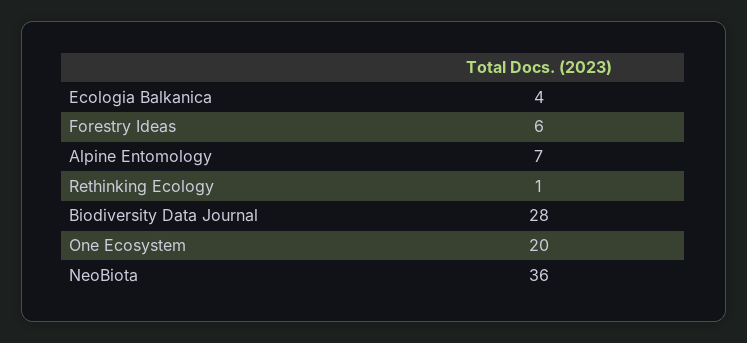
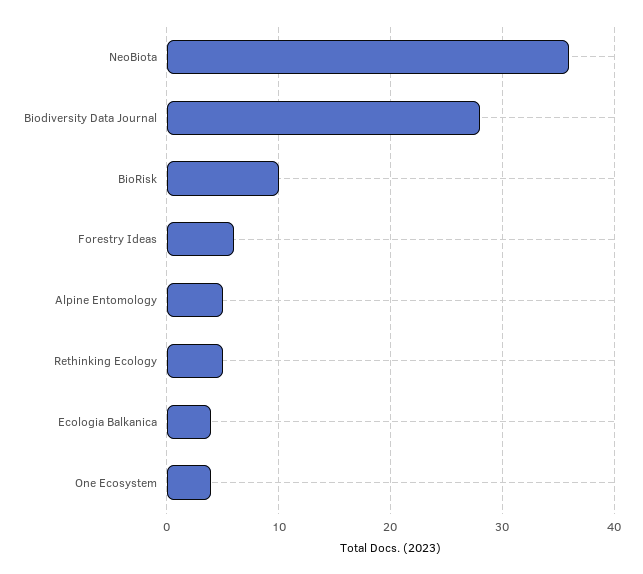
  {
    "Ecologia Balkanica": 4,
    "Forestry Ideas": 6,
-   "Alpine Entomology": 7,
+   "Alpine Entomology": 5,
-   "Rethinking Ecology": 1,
+   "Rethinking Ecology": 5,
    "Biodiversity Data Journal": 28,
-   "One Ecosystem": 20,
+   "One Ecosystem": 4,
-   "NeoBiota": 36
+   "NeoBiota": 36,
+   "BioRisk": 10
  }

